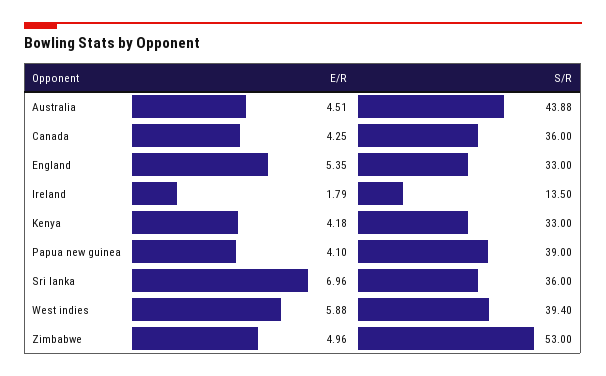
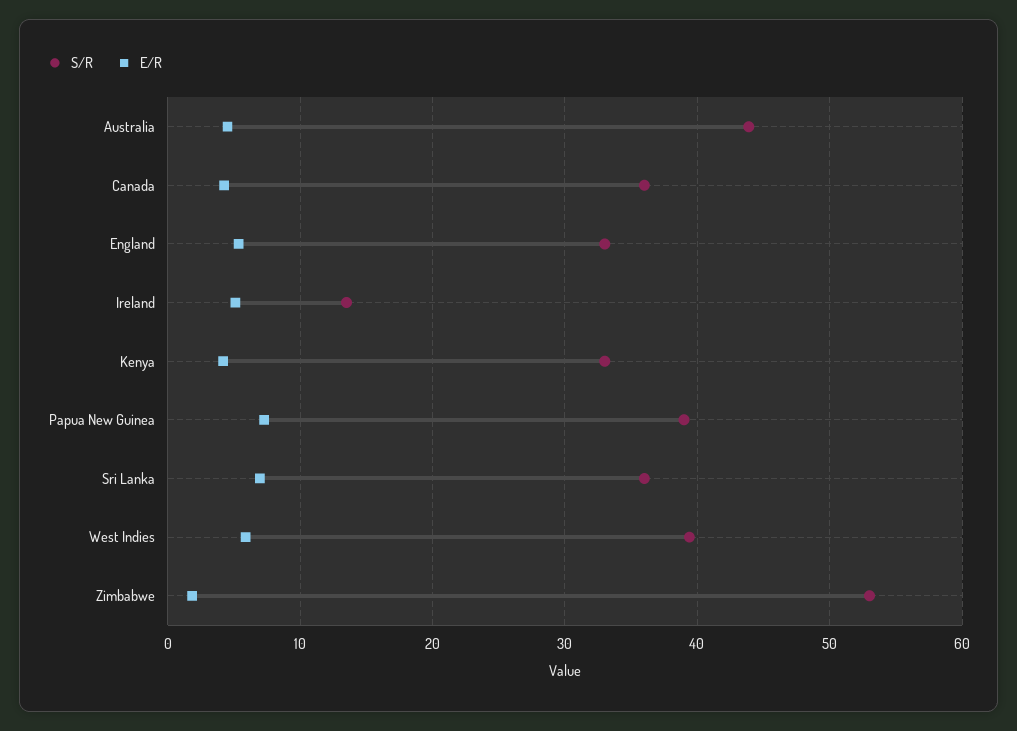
  {
    "E/R": {
      "Australia": 4.51,
      "Canada": 4.25,
      "England": 5.35,
-     "Ireland": 1.79,
+     "Ireland": 5,
      "Kenya": 4.18,
-     "Papua new guinea": 4.1,
+     "Papua new guinea": 7,
      "Sri lanka": 6.96,
      "West indies": 5.88,
-     "Zimbabwe": 4.96
+     "Zimbabwe": 2
    },
    "S/R": {
      "Australia": 43.88,
      "Canada": 36,
      "England": 33,
      "Ireland": 13.5,
      "Kenya": 33,
      "Papua new guinea": 39,
      "Sri lanka": 36,
      "West indies": 39.4,
      "Zimbabwe": 53
    }
  }

